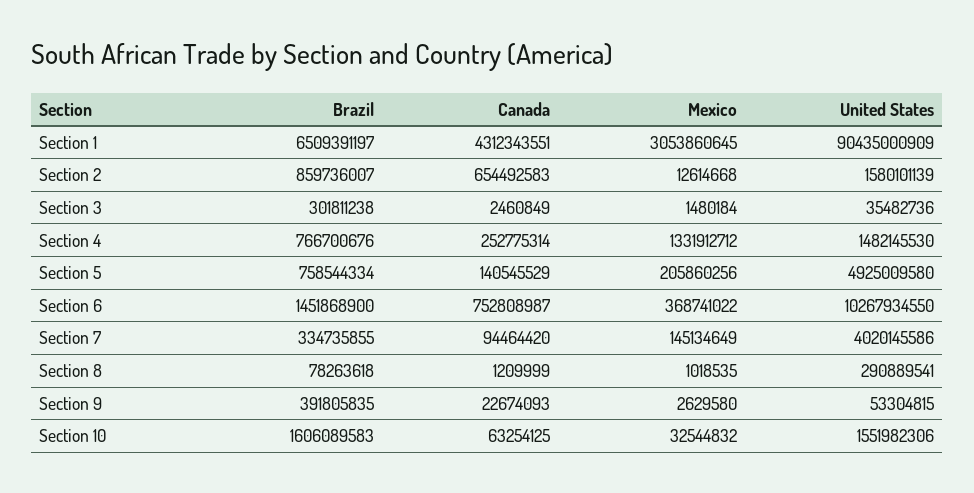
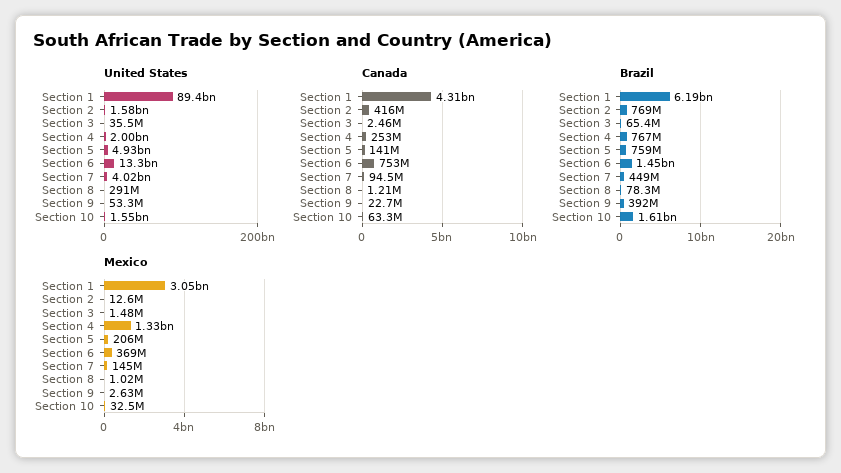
  {
    "Brazil": {
-     "Section 1": 6509391197,
+     "Section 1": 6190000000,
-     "Section 2": 859736007,
+     "Section 2": 769000000,
-     "Section 3": 301811238,
+     "Section 3": 65400000,
      "Section 4": 766700676,
      "Section 5": 758544334,
      "Section 6": 1451868900,
-     "Section 7": 334735855,
+     "Section 7": 449000000,
      "Section 8": 78263618,
      "Section 9": 391805835,
      "Section 10": 1606089583
    },
    "Canada": {
      "Section 1": 4312343551,
-     "Section 2": 654492583,
+     "Section 2": 416000000,
      "Section 3": 2460849,
      "Section 4": 252775314,
      "Section 5": 140545529,
      "Section 6": 752808987,
      "Section 7": 94464420,
      "Section 8": 1209999,
      "Section 9": 22674093,
      "Section 10": 63254125
    },
    "Mexico": {
      "Section 1": 3053860645,
      "Section 2": 12614668,
      "Section 3": 1480184,
      "Section 4": 1331912712,
      "Section 5": 205860256,
      "Section 6": 368741022,
      "Section 7": 145134649,
      "Section 8": 1018535,
      "Section 9": 2629580,
      "Section 10": 32544832
    },
    "United States": {
-     "Section 1": 90435000909,
+     "Section 1": 89400000000,
      "Section 2": 1580101139,
      "Section 3": 35482736,
-     "Section 4": 1482145530,
+     "Section 4": 2000000000,
      "Section 5": 4925009580,
-     "Section 6": 10267934550,
+     "Section 6": 13300000000,
      "Section 7": 4020145586,
      "Section 8": 290889541,
      "Section 9": 53304815,
      "Section 10": 1551982306
    }
  }

